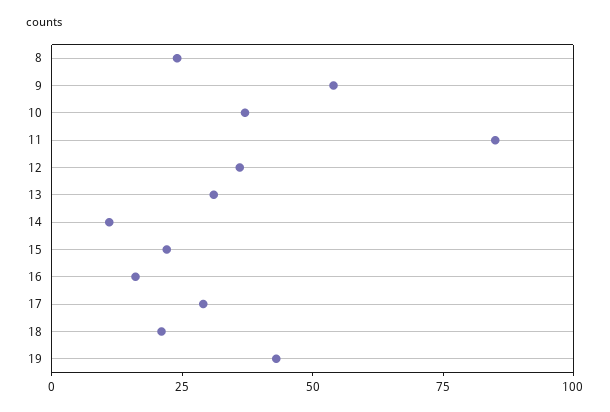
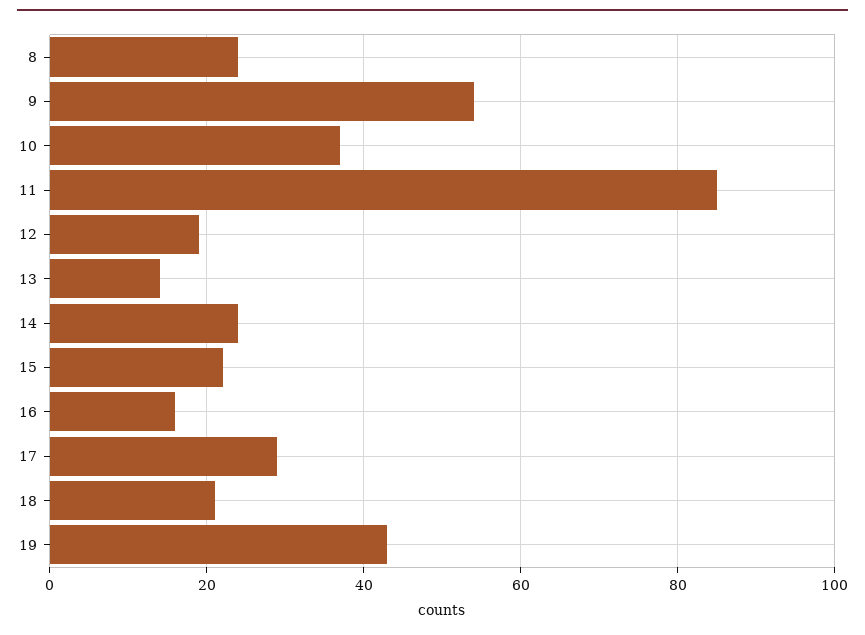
  {
    "8": 25,
    "9": 55,
    "10": 35,
    "11": 85,
-   "12": 35,
+   "12": 20,
-   "13": 30,
+   "13": 15,
-   "14": 10,
+   "14": 25,
    "15": 20,
    "16": 15,
    "17": 30,
    "18": 20,
    "19": 45
  }

